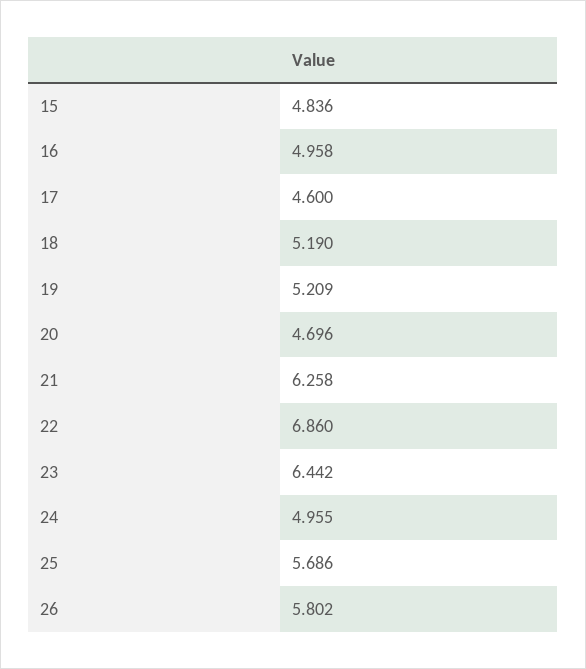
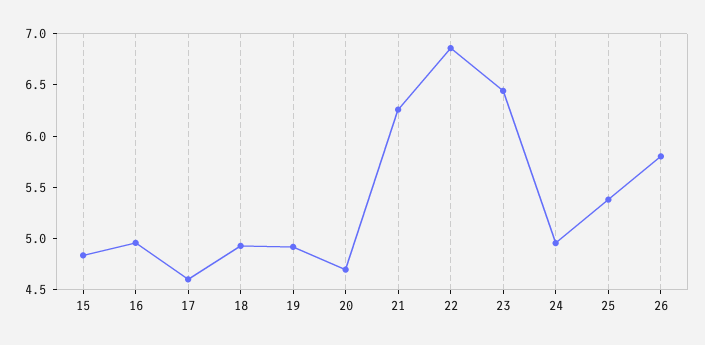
  {
    "15": 4.836,
    "16": 4.958,
    "17": 4.6,
-   "18": 5.19,
+   "18": 4.9,
-   "19": 5.209,
+   "19": 4.9,
    "20": 4.696,
    "21": 6.258,
    "22": 6.86,
    "23": 6.442,
    "24": 4.955,
-   "25": 5.686,
+   "25": 5.4,
    "26": 5.802
  }

